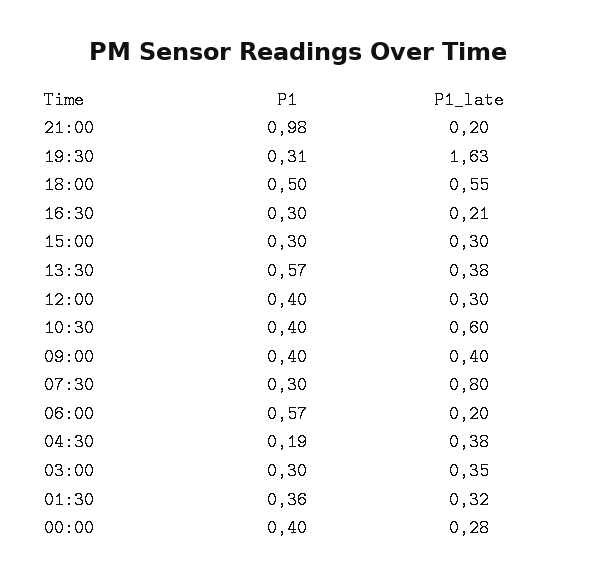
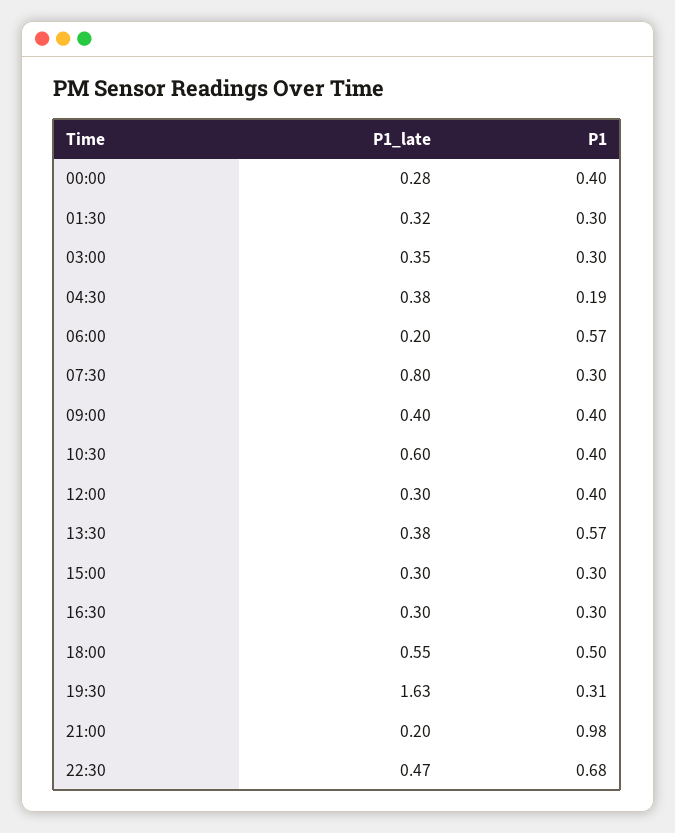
  {
    "P1": {
      "21:00": 0.98,
      "19:30": 0.31,
      "18:00": 0.5,
      "16:30": 0.3,
      "15:00": 0.3,
      "13:30": 0.57,
      "12:00": 0.4,
      "10:30": 0.4,
      "09:00": 0.4,
      "07:30": 0.3,
      "06:00": 0.57,
      "04:30": 0.19,
      "03:00": 0.3,
-     "01:30": 0.36,
+     "01:30": 0.3,
-     "00:00": 0.4
+     "00:00": 0.4,
+     "22:30": 0.68
    },
    "P1_late": {
      "21:00": 0.2,
      "19:30": 1.63,
      "18:00": 0.55,
-     "16:30": 0.21,
+     "16:30": 0.3,
      "15:00": 0.3,
      "13:30": 0.38,
      "12:00": 0.3,
      "10:30": 0.6,
      "09:00": 0.4,
      "07:30": 0.8,
      "06:00": 0.2,
      "04:30": 0.38,
      "03:00": 0.35,
      "01:30": 0.32,
-     "00:00": 0.28
+     "00:00": 0.28,
+     "22:30": 0.47
    }
  }

